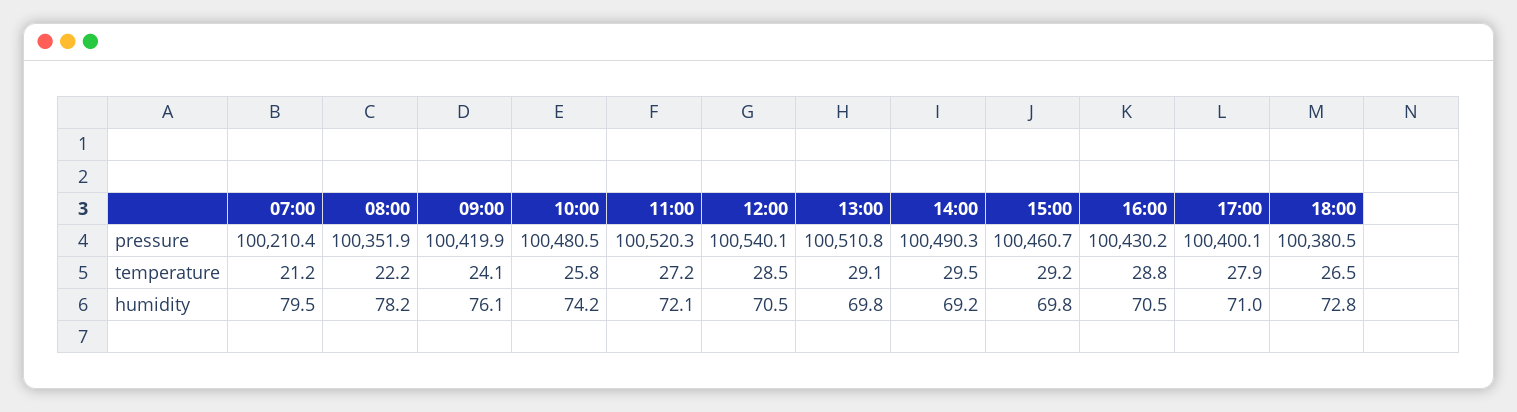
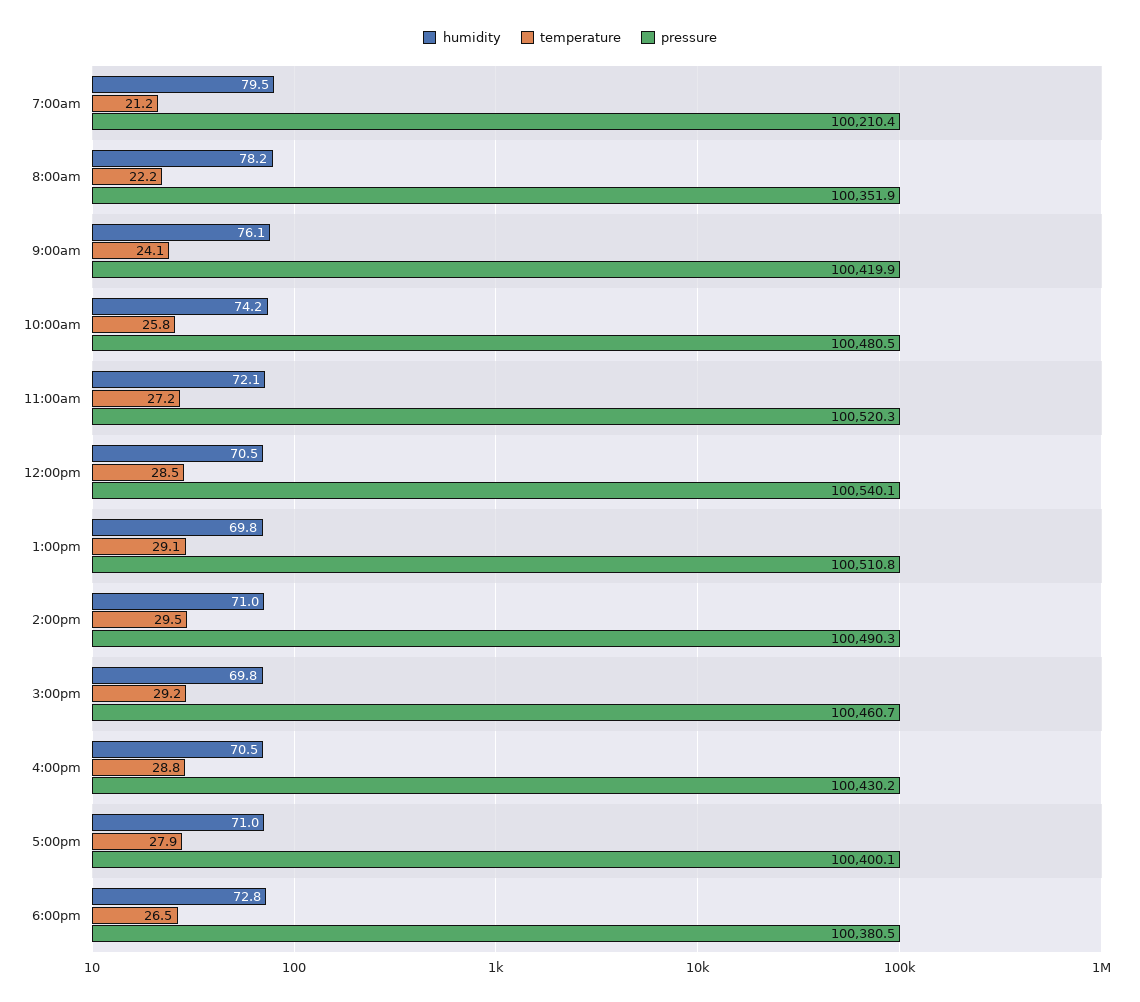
  {
    "pressure": {
      "07:00": 100210.4,
      "08:00": 100351.9,
      "09:00": 100419.9,
      "10:00": 100480.5,
      "11:00": 100520.3,
      "12:00": 100540.1,
      "13:00": 100510.8,
      "14:00": 100490.3,
      "15:00": 100460.7,
      "16:00": 100430.2,
      "17:00": 100400.1,
      "18:00": 100380.5
    },
    "temperature": {
      "07:00": 21.2,
      "08:00": 22.2,
      "09:00": 24.1,
      "10:00": 25.8,
      "11:00": 27.2,
      "12:00": 28.5,
      "13:00": 29.1,
      "14:00": 29.5,
      "15:00": 29.2,
      "16:00": 28.8,
      "17:00": 27.9,
      "18:00": 26.5
    },
    "humidity": {
      "07:00": 79.5,
      "08:00": 78.2,
      "09:00": 76.1,
      "10:00": 74.2,
      "11:00": 72.1,
      "12:00": 70.5,
      "13:00": 69.8,
-     "14:00": 69.2,
+     "14:00": 71,
      "15:00": 69.8,
      "16:00": 70.5,
      "17:00": 71,
      "18:00": 72.8
    }
  }

